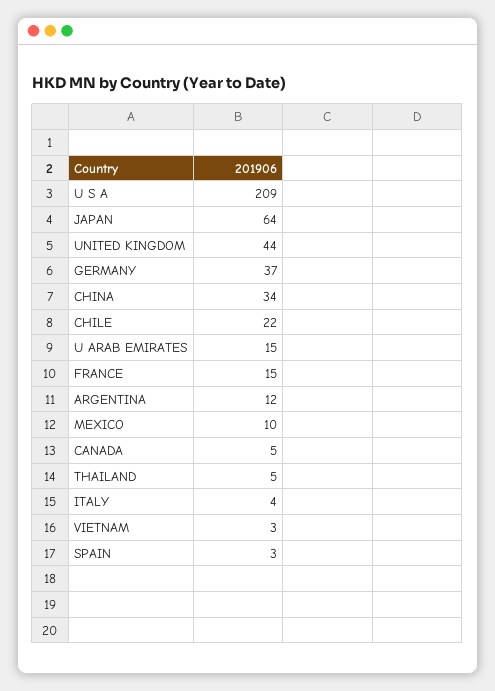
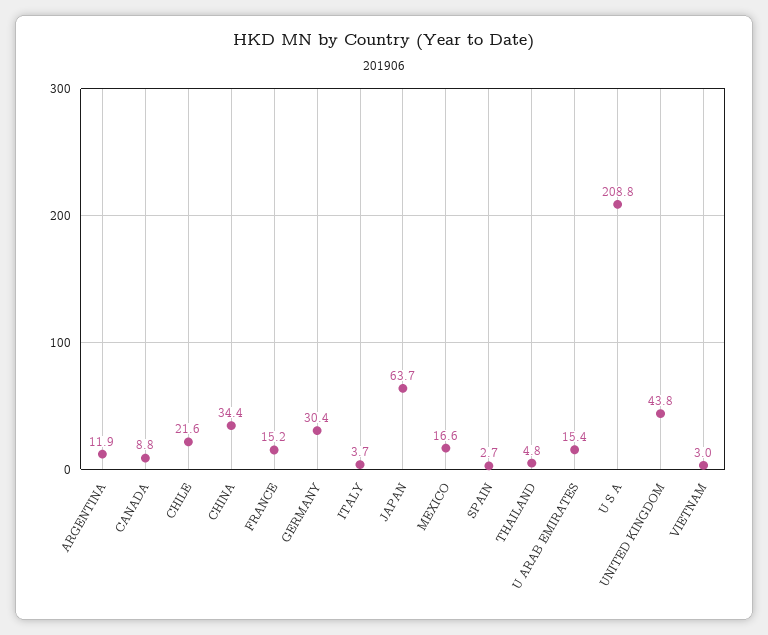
  {
    "U S A": 208.8,
    "JAPAN": 63.7,
    "UNITED KINGDOM": 43.8,
-   "GERMANY": 37,
+   "GERMANY": 30.4,
    "CHINA": 34.4,
    "CHILE": 21.6,
    "U ARAB EMIRATES": 15.4,
    "FRANCE": 15.2,
    "ARGENTINA": 11.9,
-   "MEXICO": 10,
+   "MEXICO": 16.6,
-   "CANADA": 5,
+   "CANADA": 8.8,
    "THAILAND": 4.8,
    "ITALY": 3.7,
    "VIETNAM": 3,
    "SPAIN": 2.7
  }

